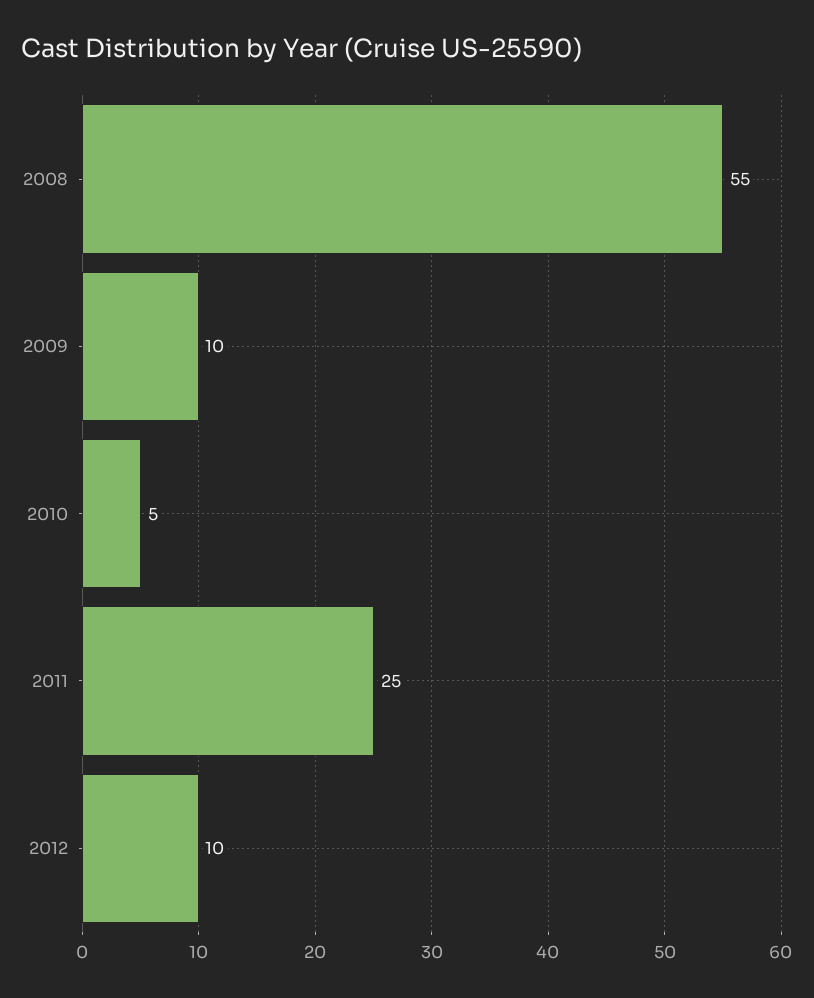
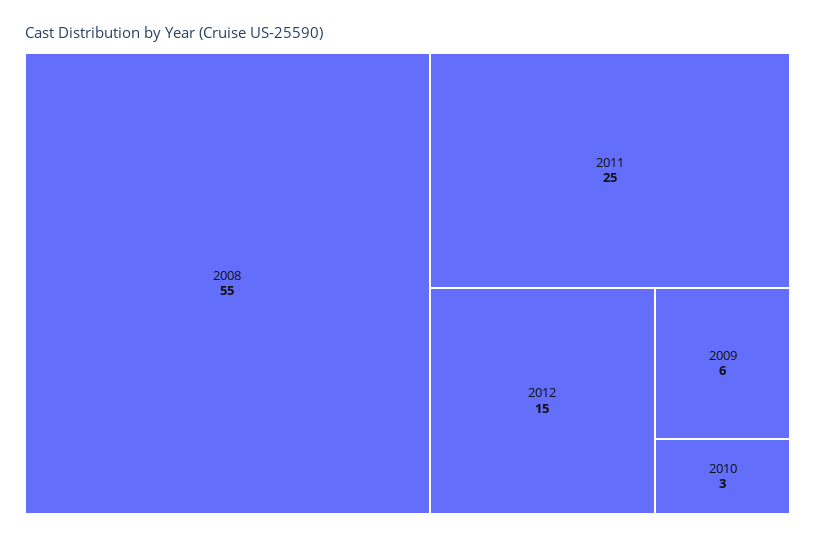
  {
    "2008": 55,
-   "2009": 10,
+   "2009": 6,
-   "2010": 5,
+   "2010": 3,
    "2011": 25,
-   "2012": 10
+   "2012": 15
  }

